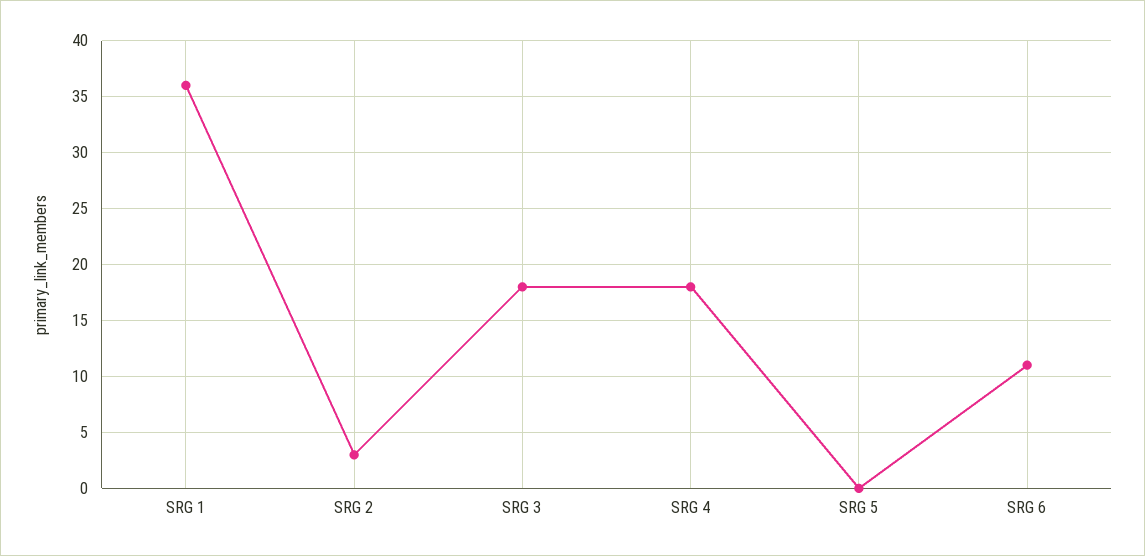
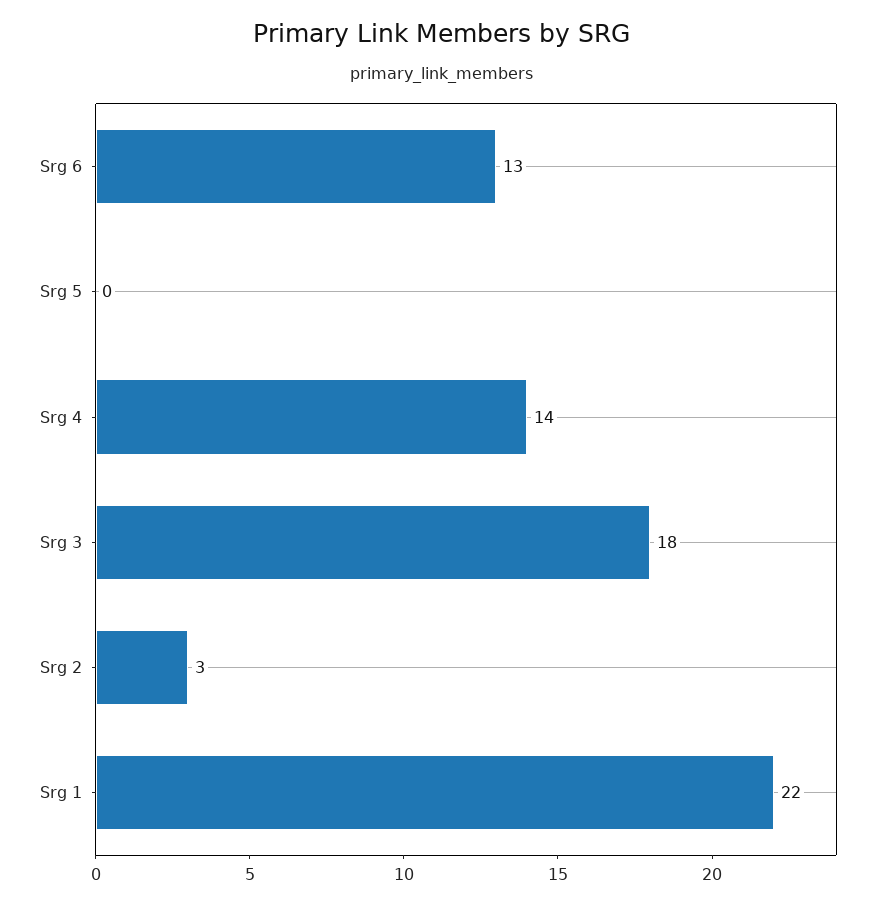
  {
-   "SRG 1": 36,
+   "SRG 1": 22,
    "SRG 2": 3,
    "SRG 3": 18,
-   "SRG 4": 18,
+   "SRG 4": 14,
    "SRG 5": 0,
-   "SRG 6": 11
+   "SRG 6": 13
  }

